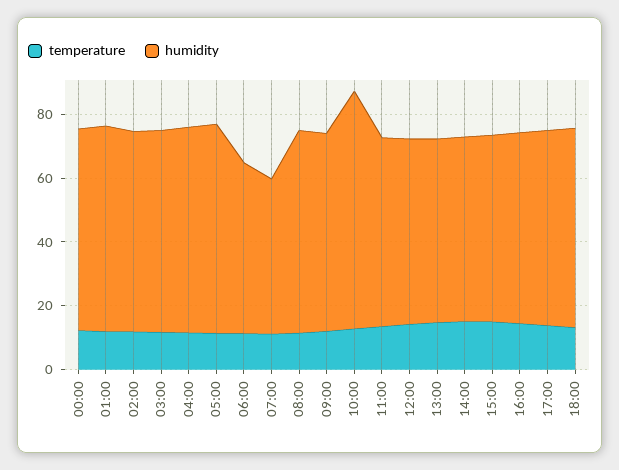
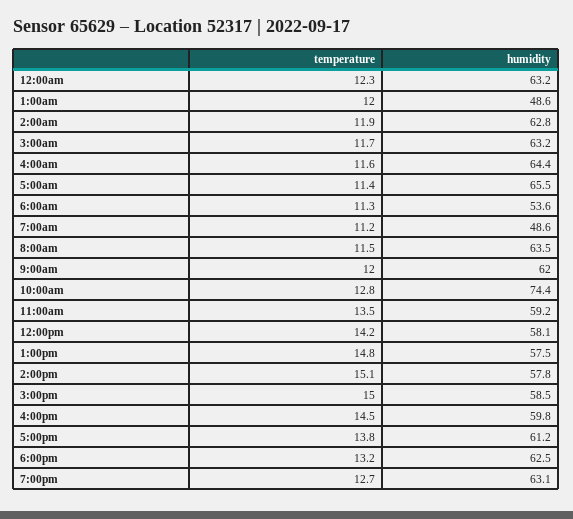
  {
    "temperature": {
      "00:00": 12.3,
      "01:00": 12,
      "02:00": 11.9,
      "03:00": 11.7,
      "04:00": 11.6,
      "05:00": 11.4,
      "06:00": 11.3,
      "07:00": 11.2,
      "08:00": 11.5,
      "09:00": 12,
      "10:00": 12.8,
      "11:00": 13.5,
      "12:00": 14.2,
      "13:00": 14.8,
      "14:00": 15.1,
      "15:00": 15,
      "16:00": 14.5,
      "17:00": 13.8,
-     "18:00": 13.2
+     "18:00": 13.2,
+     "7:00pm": 12.7
    },
    "humidity": {
      "00:00": 63.2,
-     "01:00": 65,
+     "01:00": 48.6,
      "02:00": 62.8,
      "03:00": 63.2,
      "04:00": 64.4,
      "05:00": 65.5,
      "06:00": 53.6,
      "07:00": 48.6,
      "08:00": 63.5,
      "09:00": 62,
      "10:00": 74.4,
      "11:00": 59.2,
      "12:00": 58.1,
      "13:00": 57.5,
      "14:00": 57.8,
      "15:00": 58.5,
      "16:00": 59.8,
      "17:00": 61.2,
-     "18:00": 62.5
+     "18:00": 62.5,
+     "7:00pm": 63.1
    }
  }

